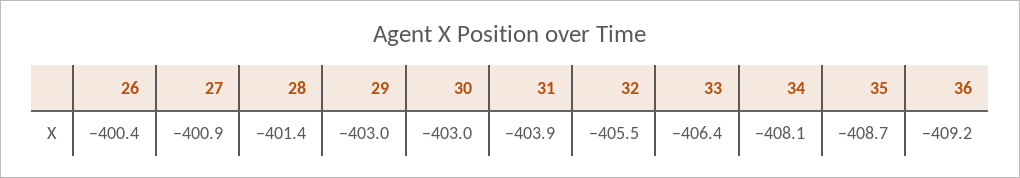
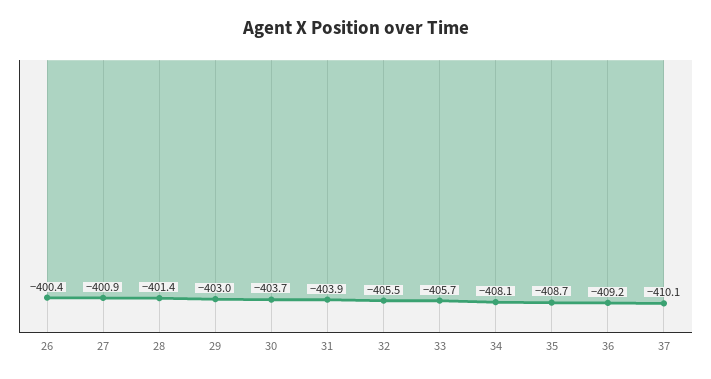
  {
    "26": -400.4,
    "27": -400.9,
    "28": -401.4,
    "29": -403,
-   "30": -403,
+   "30": -403.7,
    "31": -403.9,
    "32": -405.5,
-   "33": -406.4,
+   "33": -405.7,
    "34": -408.1,
    "35": -408.7,
-   "36": -409.2
+   "36": -409.2,
+   "37": -410.1
  }

